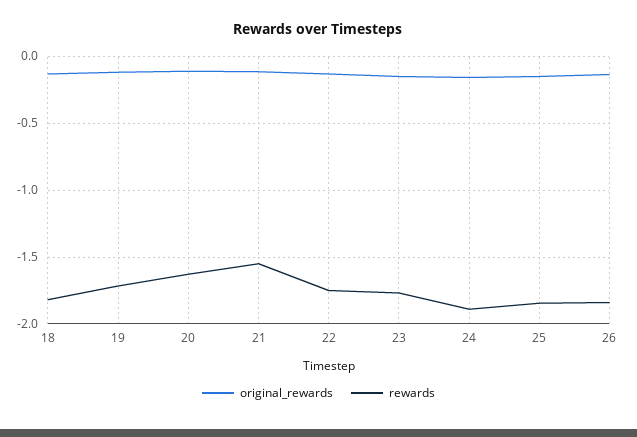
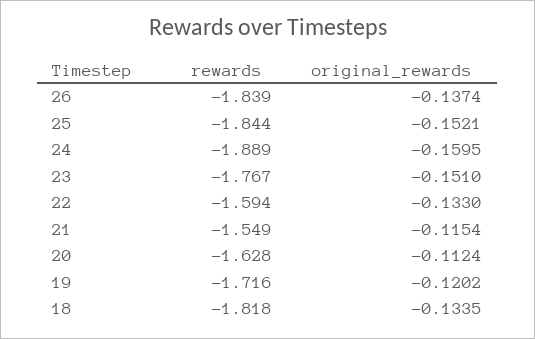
  {
    "original_rewards": {
      "18": -0.1335,
      "19": -0.1202,
      "20": -0.1124,
      "21": -0.1154,
      "22": -0.133,
      "23": -0.151,
      "24": -0.1595,
      "25": -0.1521,
      "26": -0.1374
    },
    "rewards": {
      "18": -1.818,
      "19": -1.716,
      "20": -1.628,
      "21": -1.549,
-     "22": -1.75,
+     "22": -1.594,
      "23": -1.767,
      "24": -1.889,
      "25": -1.844,
      "26": -1.839
    }
  }

